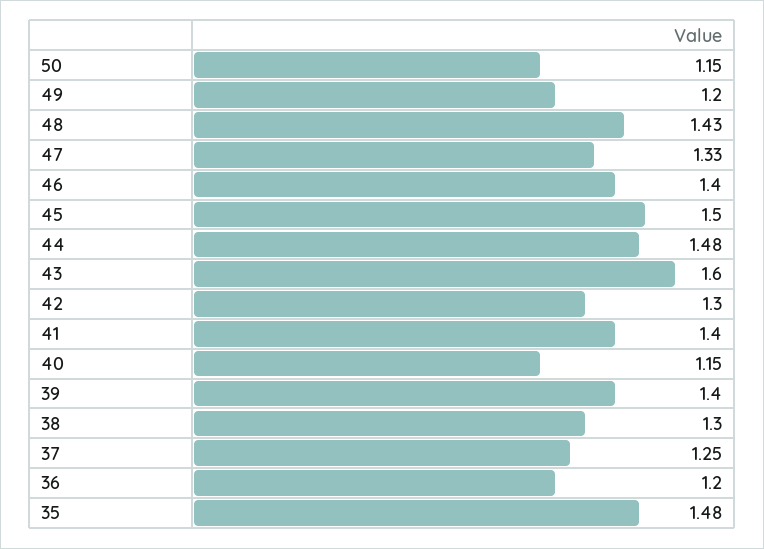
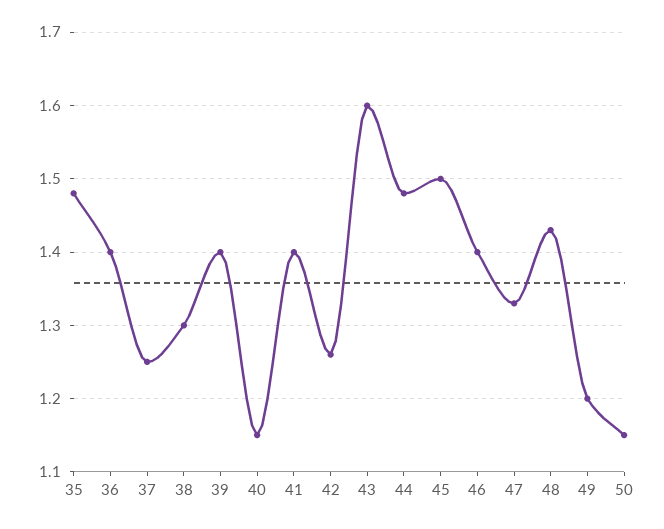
  {
    "50": 1.15,
    "49": 1.2,
    "48": 1.43,
    "47": 1.33,
    "46": 1.4,
    "45": 1.5,
    "44": 1.48,
    "43": 1.6,
-   "42": 1.3,
+   "42": 1.26,
    "41": 1.4,
    "40": 1.15,
    "39": 1.4,
    "38": 1.3,
    "37": 1.25,
-   "36": 1.2,
+   "36": 1.4,
    "35": 1.48
  }

